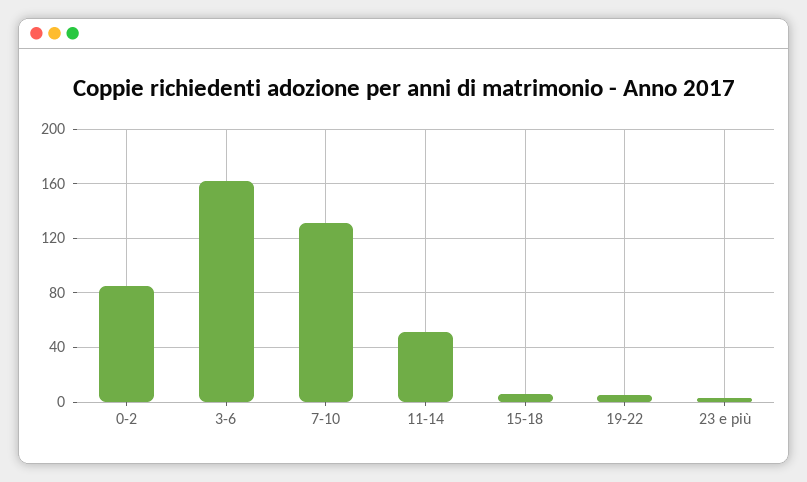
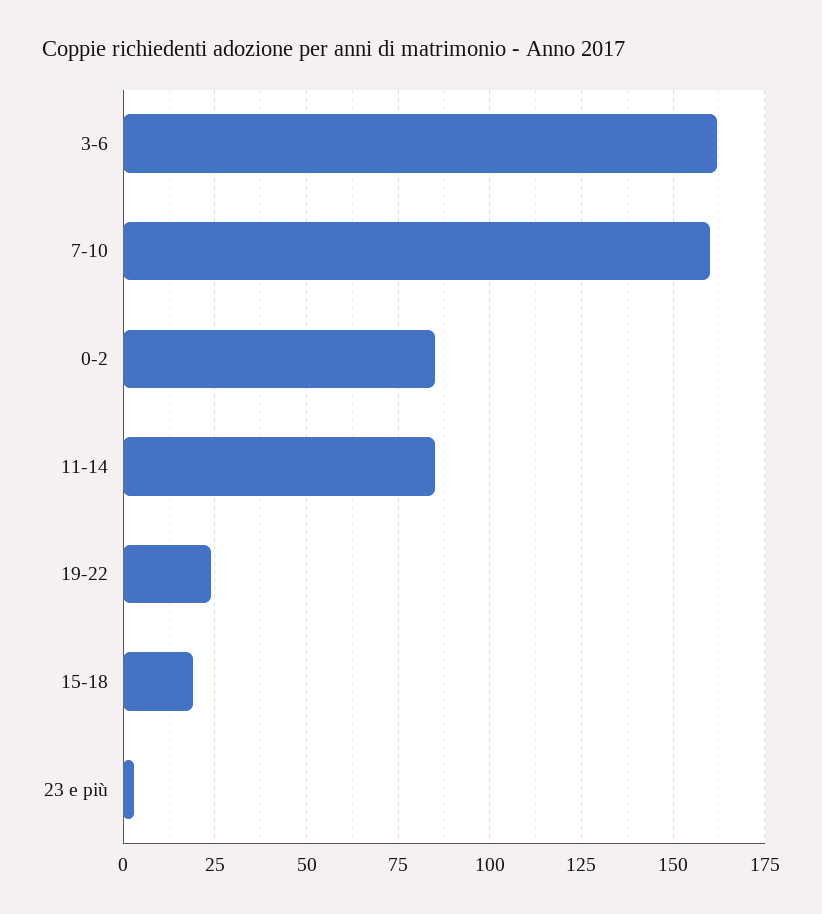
  {
    "0-2": 85,
    "3-6": 160,
-   "7-10": 130,
+   "7-10": 160,
-   "11-14": 50,
+   "11-14": 85,
-   "15-18": 5,
+   "15-18": 20,
-   "19-22": 5,
+   "19-22": 25,
    "23 e più": 5
  }

